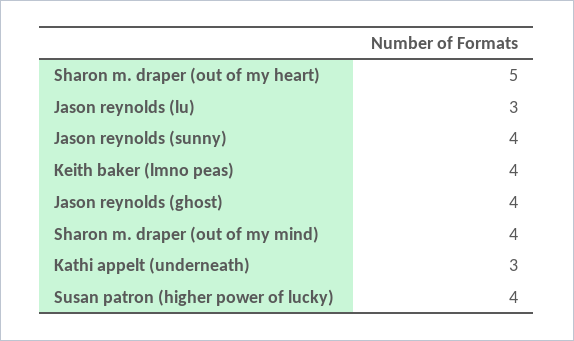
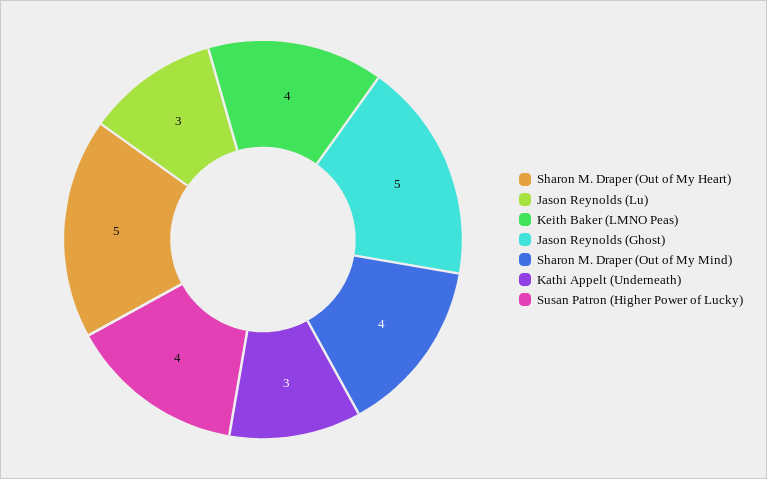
  {
    "Sharon m. draper (out of my heart)": 5,
    "Jason reynolds (lu)": 3,
-   "Jason reynolds (sunny)": 4,
    "Keith baker (lmno peas)": 4,
-   "Jason reynolds (ghost)": 4,
+   "Jason reynolds (ghost)": 5,
    "Sharon m. draper (out of my mind)": 4,
    "Kathi appelt (underneath)": 3,
    "Susan patron (higher power of lucky)": 4
  }

